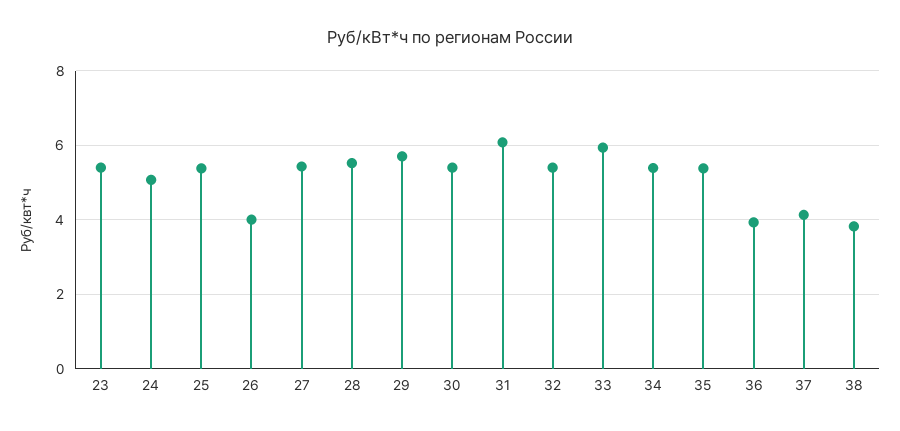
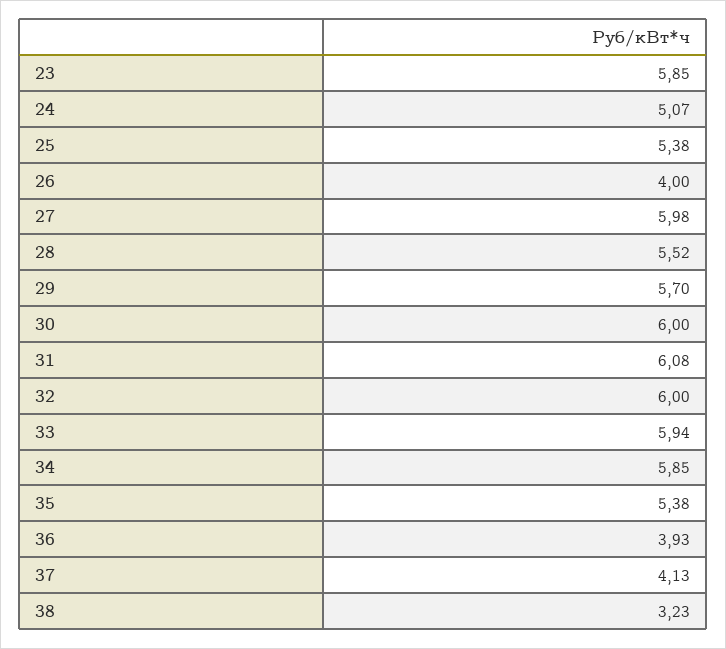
  {
-   "23": 5.4,
+   "23": 5.85,
    "24": 5.07,
    "25": 5.38,
    "26": 4,
-   "27": 5.4,
+   "27": 5.98,
    "28": 5.52,
    "29": 5.7,
-   "30": 5.4,
+   "30": 6,
    "31": 6.08,
-   "32": 5.4,
+   "32": 6,
    "33": 5.94,
-   "34": 5.4,
+   "34": 5.85,
    "35": 5.38,
    "36": 3.93,
    "37": 4.13,
-   "38": 3.8
+   "38": 3.23
  }

